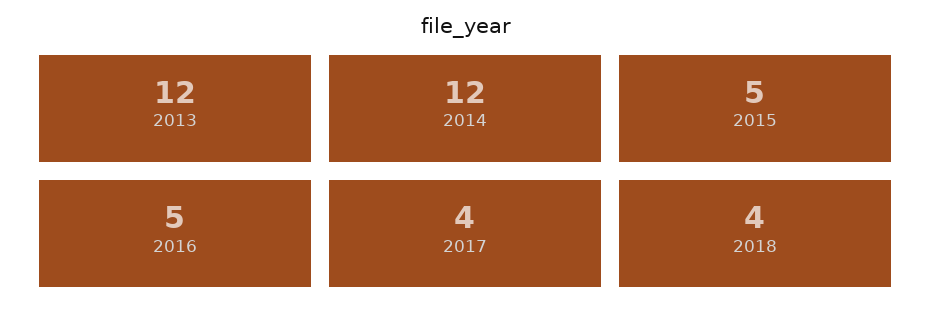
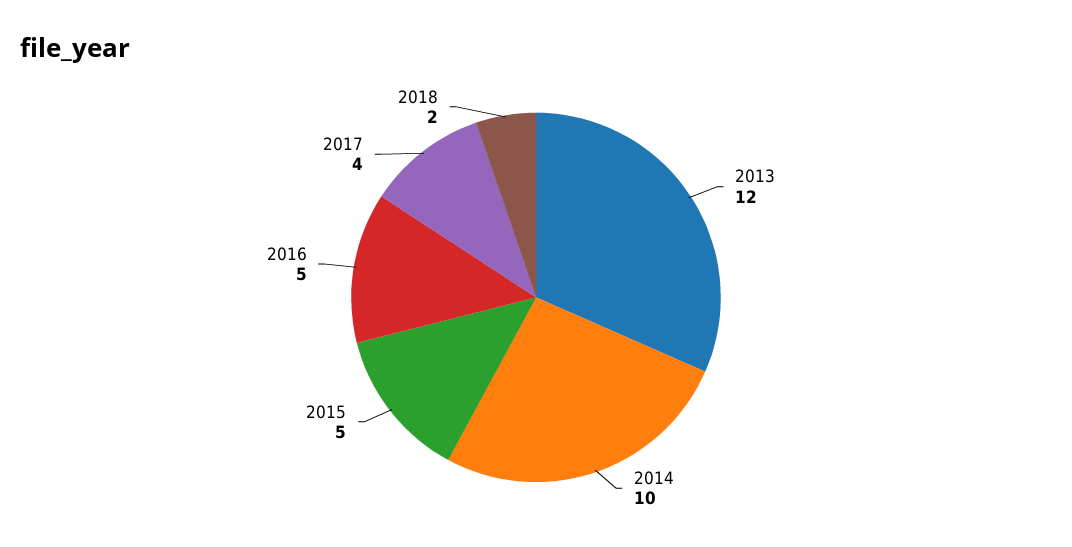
  {
    "2013": 12,
-   "2014": 12,
+   "2014": 10,
    "2015": 5,
    "2016": 5,
    "2017": 4,
-   "2018": 4
+   "2018": 2
  }

